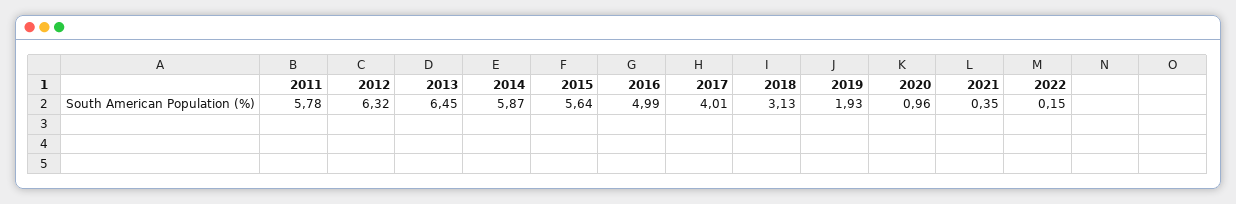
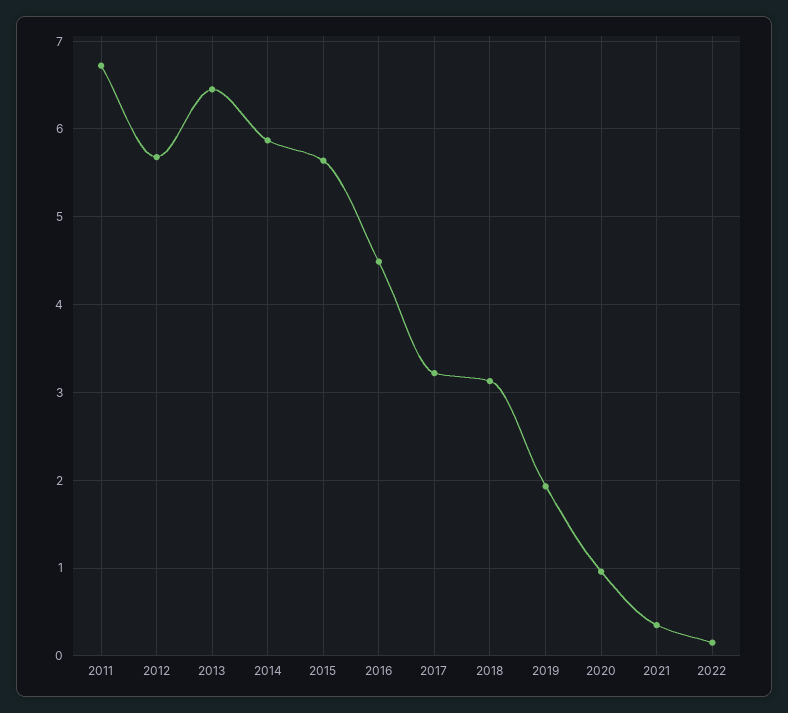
  {
-   "2011": 5.78,
+   "2011": 6.7,
-   "2012": 6.32,
+   "2012": 5.7,
    "2013": 6.45,
    "2014": 5.87,
    "2015": 5.64,
-   "2016": 4.99,
+   "2016": 4.5,
-   "2017": 4.01,
+   "2017": 3.2,
    "2018": 3.13,
    "2019": 1.93,
    "2020": 0.96,
    "2021": 0.35,
    "2022": 0.15
  }

